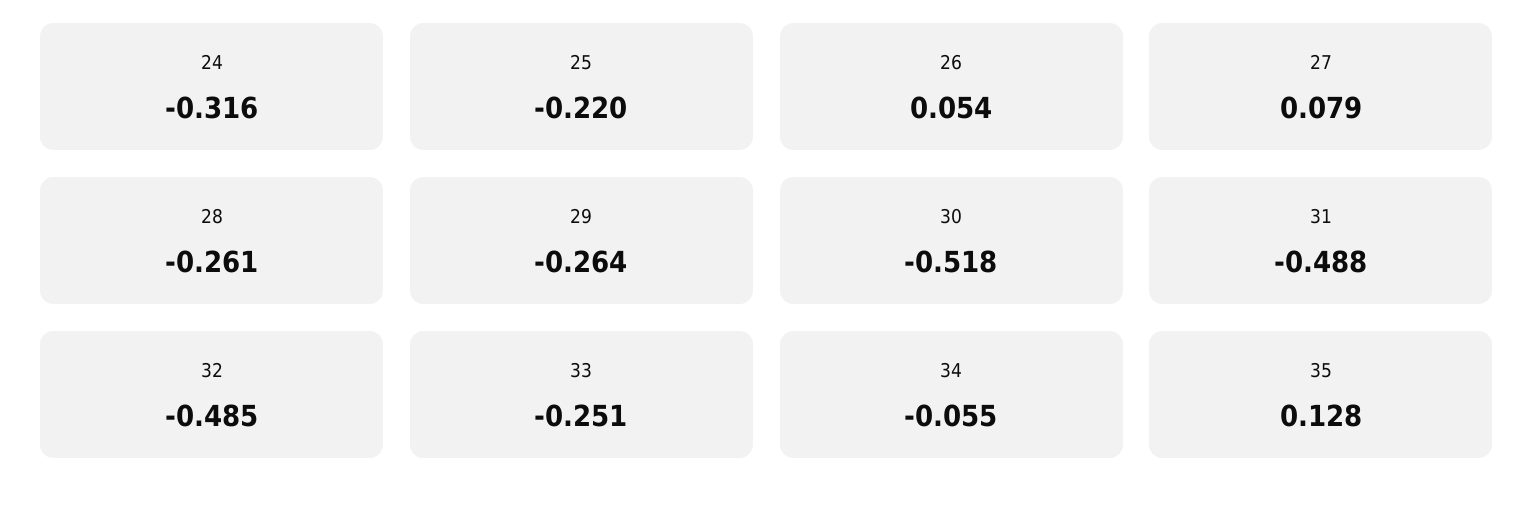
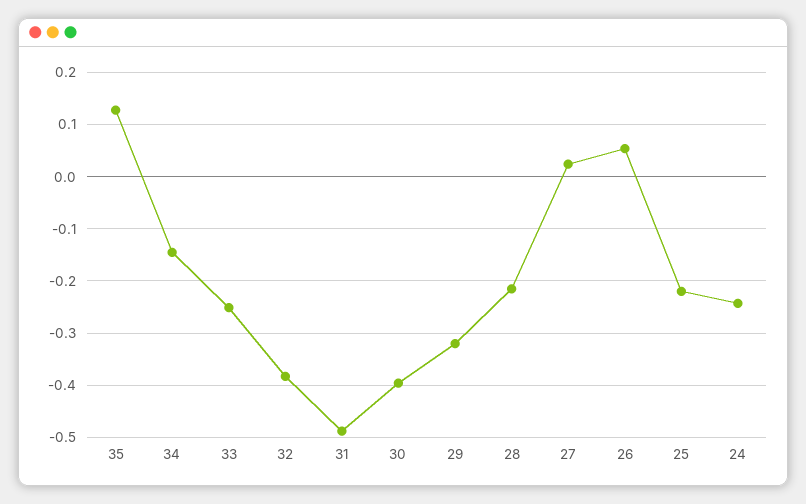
  {
-   "24": -0.316,
+   "24": -0.24,
    "25": -0.22,
    "26": 0.054,
-   "27": 0.079,
+   "27": 0.02,
-   "28": -0.261,
+   "28": -0.22,
-   "29": -0.264,
+   "29": -0.32,
-   "30": -0.518,
+   "30": -0.4,
    "31": -0.488,
-   "32": -0.485,
+   "32": -0.38,
    "33": -0.251,
-   "34": -0.055,
+   "34": -0.14,
    "35": 0.128
  }

